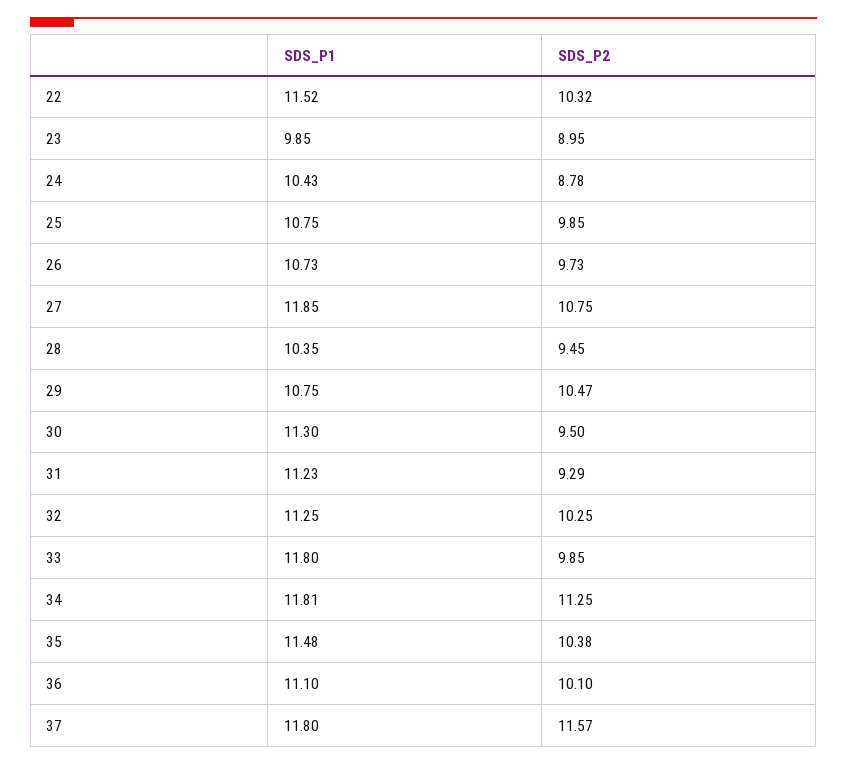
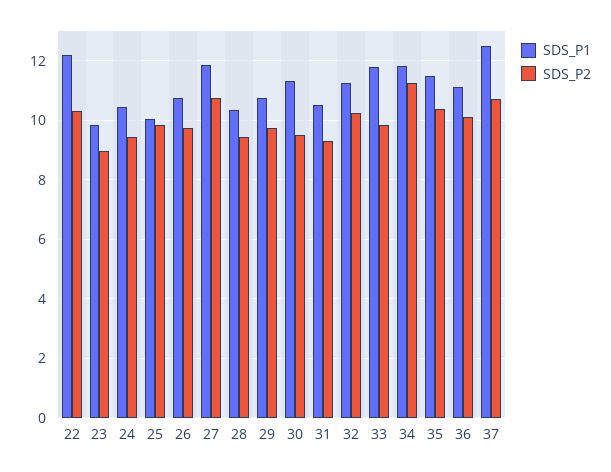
  {
    "SDS_P1": {
-     "22": 11.52,
+     "22": 12.25,
      "23": 9.85,
      "24": 10.43,
-     "25": 10.75,
+     "25": 10,
      "26": 10.73,
      "27": 11.85,
      "28": 10.35,
      "29": 10.75,
      "30": 11.3,
-     "31": 11.23,
+     "31": 10.5,
      "32": 11.25,
      "33": 11.8,
      "34": 11.81,
      "35": 11.48,
      "36": 11.1,
-     "37": 11.8
+     "37": 12.5
    },
    "SDS_P2": {
      "22": 10.32,
      "23": 8.95,
-     "24": 8.78,
+     "24": 9.5,
      "25": 9.85,
      "26": 9.73,
      "27": 10.75,
      "28": 9.45,
-     "29": 10.47,
+     "29": 9.75,
      "30": 9.5,
      "31": 9.29,
      "32": 10.25,
      "33": 9.85,
      "34": 11.25,
      "35": 10.38,
      "36": 10.1,
-     "37": 11.57
+     "37": 10.75
    }
  }

